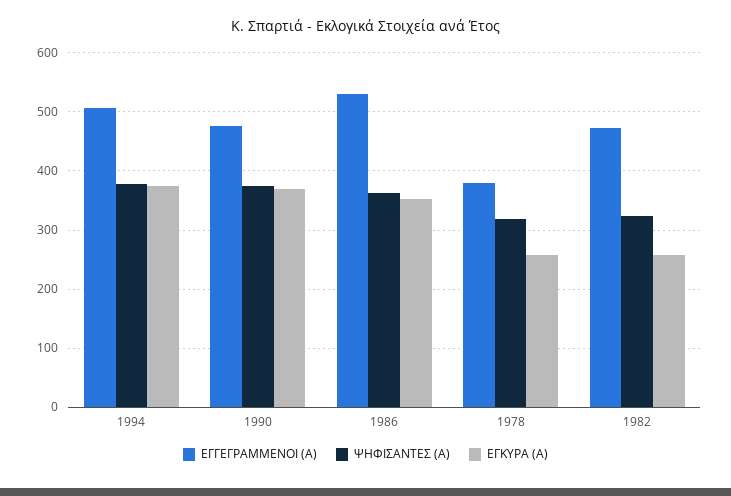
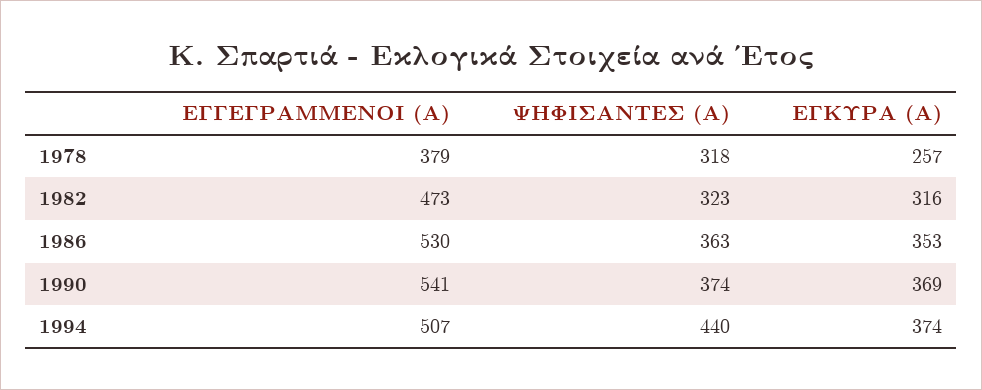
  {
    "ΕΓΓΕΓΡΑΜΜΕΝΟΙ (Α)": {
      "1994": 507,
-     "1990": 480,
+     "1990": 541,
      "1986": 530,
      "1978": 379,
      "1982": 473
    },
    "ΨΗΦΙΣΑΝΤΕΣ (Α)": {
-     "1994": 380,
+     "1994": 440,
      "1990": 374,
      "1986": 363,
      "1978": 318,
      "1982": 323
    },
    "ΕΓΚΥΡΑ (Α)": {
      "1994": 374,
      "1990": 369,
      "1986": 353,
      "1978": 257,
-     "1982": 260
+     "1982": 316
    }
  }

